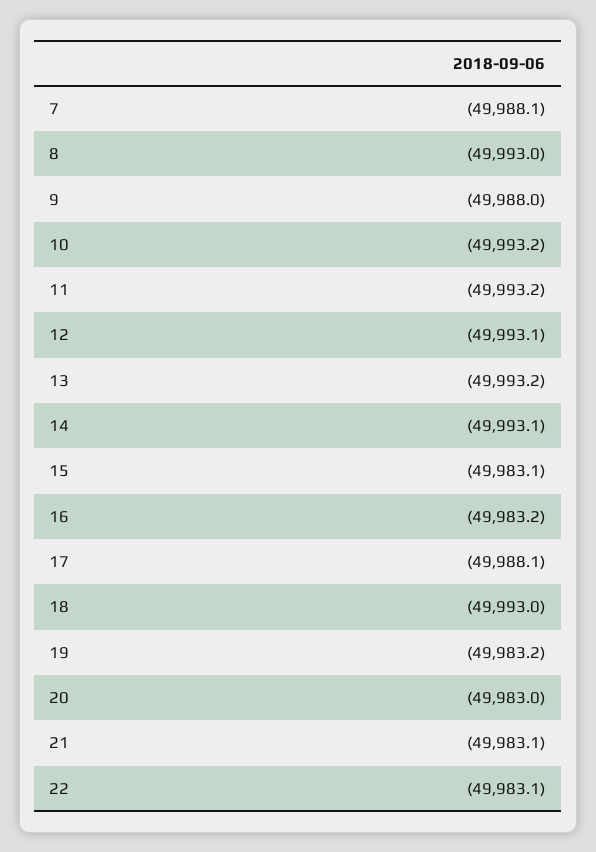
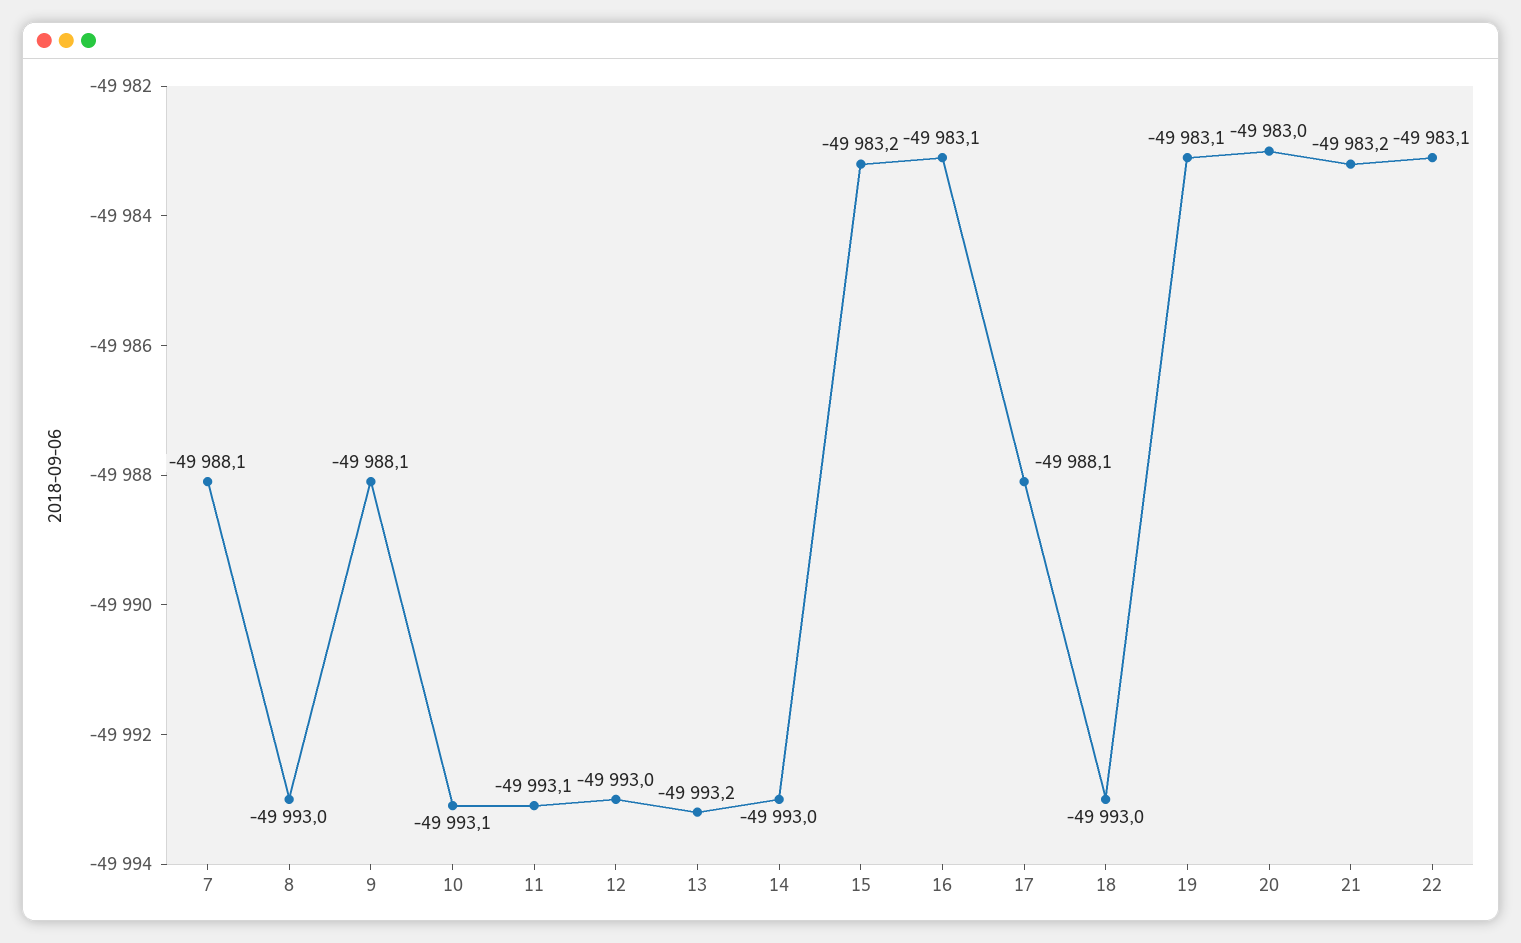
  {
    "7": -49988.1,
    "8": -49993,
-   "9": -49988,
+   "9": -49988.1,
-   "10": -49993.2,
+   "10": -49993.1,
-   "11": -49993.2,
+   "11": -49993.1,
-   "12": -49993.1,
+   "12": -49993,
    "13": -49993.2,
-   "14": -49993.1,
+   "14": -49993,
-   "15": -49983.1,
+   "15": -49983.2,
-   "16": -49983.2,
+   "16": -49983.1,
    "17": -49988.1,
    "18": -49993,
-   "19": -49983.2,
+   "19": -49983.1,
    "20": -49983,
-   "21": -49983.1,
+   "21": -49983.2,
    "22": -49983.1
  }

